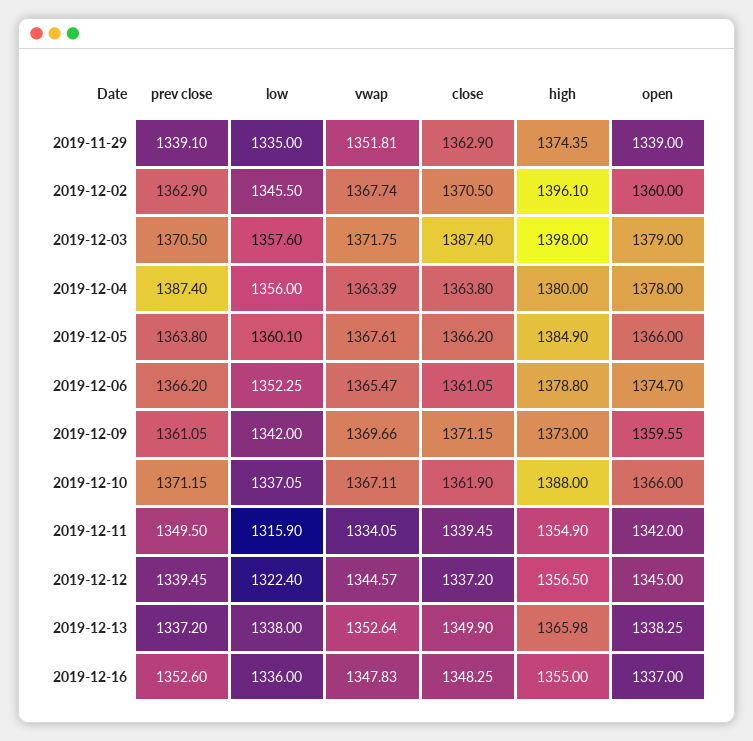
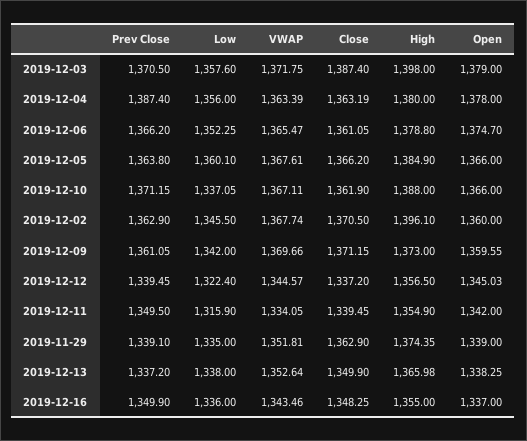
  {
    "prev close": {
      "2019-11-29": 1339.1,
      "2019-12-02": 1362.9,
      "2019-12-03": 1370.5,
      "2019-12-04": 1387.4,
      "2019-12-05": 1363.8,
      "2019-12-06": 1366.2,
      "2019-12-09": 1361.05,
      "2019-12-10": 1371.15,
      "2019-12-11": 1349.5,
      "2019-12-12": 1339.45,
      "2019-12-13": 1337.2,
-     "2019-12-16": 1352.6
+     "2019-12-16": 1349.9
    },
    "low": {
      "2019-11-29": 1335,
      "2019-12-02": 1345.5,
      "2019-12-03": 1357.6,
      "2019-12-04": 1356,
      "2019-12-05": 1360.1,
      "2019-12-06": 1352.25,
      "2019-12-09": 1342,
      "2019-12-10": 1337.05,
      "2019-12-11": 1315.9,
      "2019-12-12": 1322.4,
      "2019-12-13": 1338,
      "2019-12-16": 1336
    },
    "vwap": {
      "2019-11-29": 1351.81,
      "2019-12-02": 1367.74,
      "2019-12-03": 1371.75,
      "2019-12-04": 1363.39,
      "2019-12-05": 1367.61,
      "2019-12-06": 1365.47,
      "2019-12-09": 1369.66,
      "2019-12-10": 1367.11,
      "2019-12-11": 1334.05,
      "2019-12-12": 1344.57,
      "2019-12-13": 1352.64,
-     "2019-12-16": 1347.83
+     "2019-12-16": 1343.46
    },
    "close": {
      "2019-11-29": 1362.9,
      "2019-12-02": 1370.5,
      "2019-12-03": 1387.4,
-     "2019-12-04": 1363.8,
+     "2019-12-04": 1363.19,
      "2019-12-05": 1366.2,
      "2019-12-06": 1361.05,
      "2019-12-09": 1371.15,
      "2019-12-10": 1361.9,
      "2019-12-11": 1339.45,
      "2019-12-12": 1337.2,
      "2019-12-13": 1349.9,
      "2019-12-16": 1348.25
    },
    "high": {
      "2019-11-29": 1374.35,
      "2019-12-02": 1396.1,
      "2019-12-03": 1398,
      "2019-12-04": 1380,
      "2019-12-05": 1384.9,
      "2019-12-06": 1378.8,
      "2019-12-09": 1373,
      "2019-12-10": 1388,
      "2019-12-11": 1354.9,
      "2019-12-12": 1356.5,
      "2019-12-13": 1365.98,
      "2019-12-16": 1355
    },
    "open": {
      "2019-11-29": 1339,
      "2019-12-02": 1360,
      "2019-12-03": 1379,
      "2019-12-04": 1378,
      "2019-12-05": 1366,
      "2019-12-06": 1374.7,
      "2019-12-09": 1359.55,
      "2019-12-10": 1366,
      "2019-12-11": 1342,
-     "2019-12-12": 1345,
+     "2019-12-12": 1345.03,
      "2019-12-13": 1338.25,
      "2019-12-16": 1337
    }
  }

